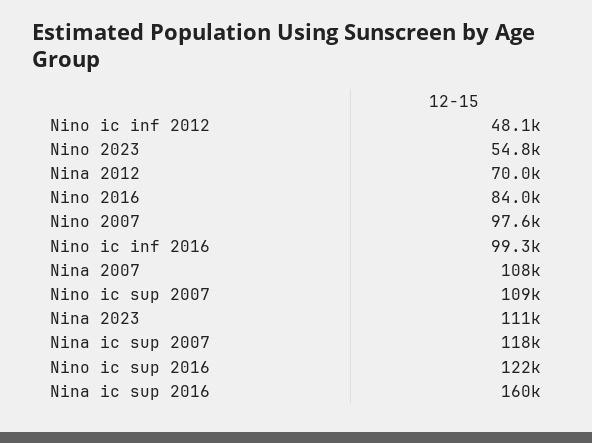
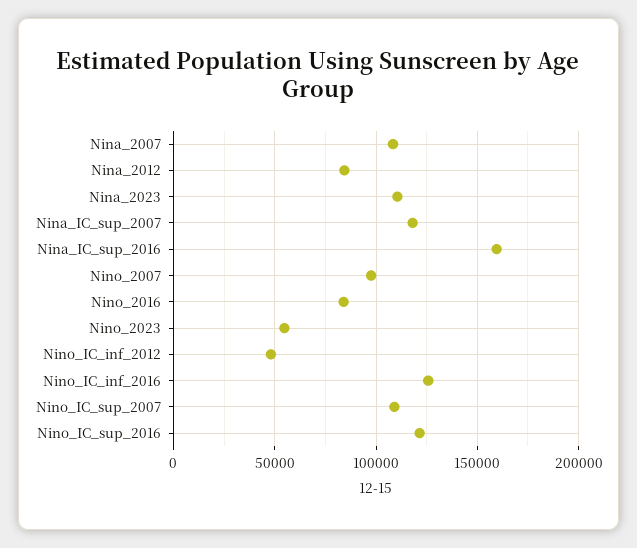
  {
    "Nino ic inf 2012": 48100,
    "Nino 2023": 54800,
-   "Nina 2012": 70000,
+   "Nina 2012": 85000,
    "Nino 2016": 84000,
    "Nino 2007": 97600,
-   "Nino ic inf 2016": 99300,
+   "Nino ic inf 2016": 125000,
    "Nina 2007": 108000,
    "Nino ic sup 2007": 109000,
    "Nina 2023": 111000,
    "Nina ic sup 2007": 118000,
    "Nino ic sup 2016": 122000,
    "Nina ic sup 2016": 160000
  }

